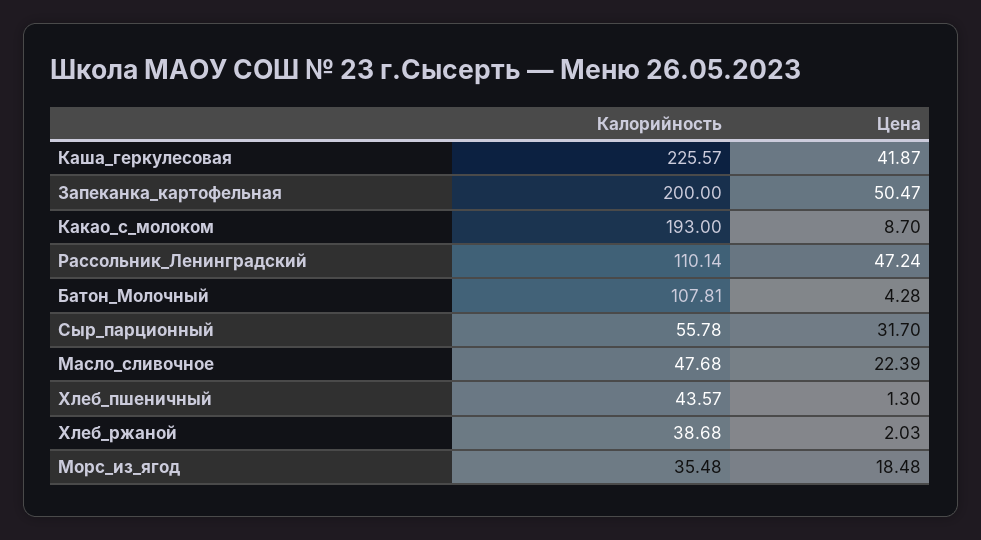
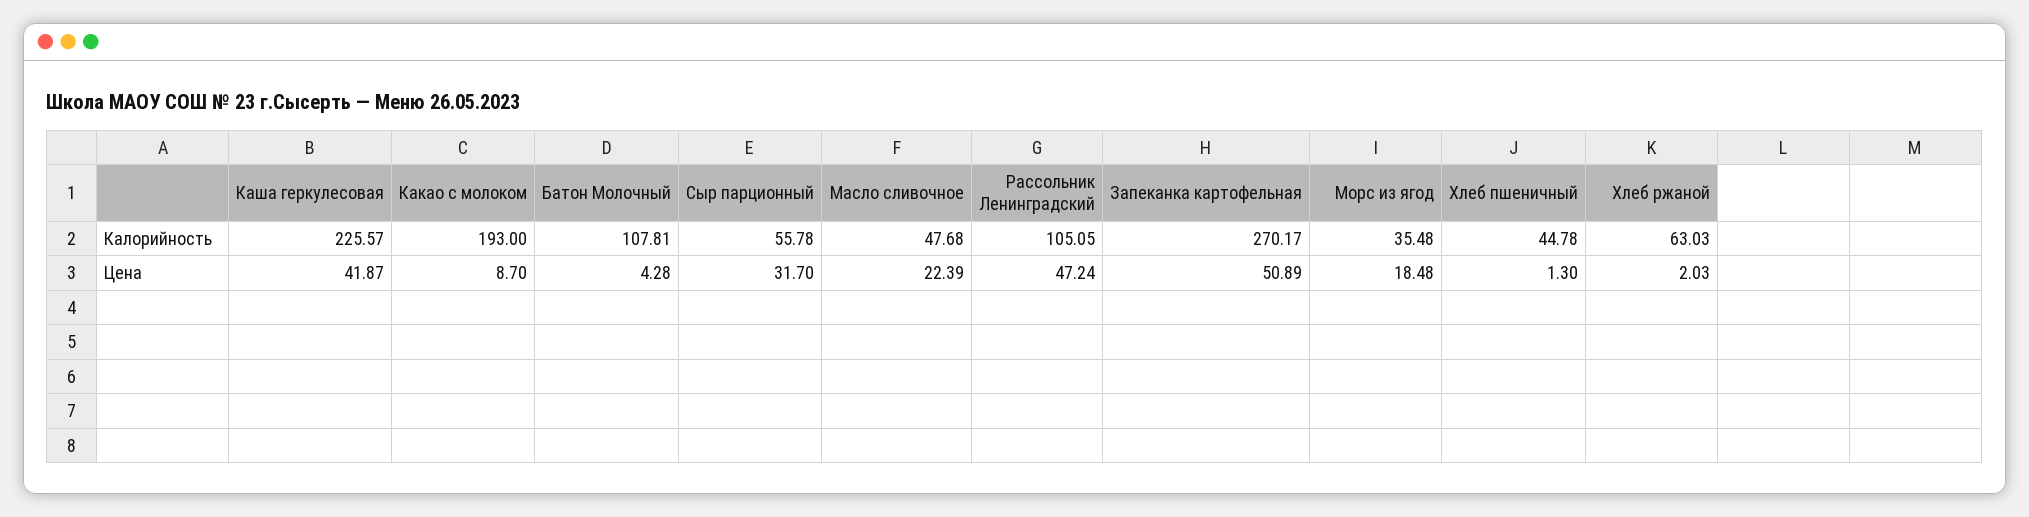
  {
    "Калорийность": {
      "Каша_геркулесовая": 225.57,
-     "Запеканка_картофельная": 200,
+     "Запеканка_картофельная": 270.17,
      "Какао_с_молоком": 193,
-     "Рассольник_Ленинградский": 110.14,
+     "Рассольник_Ленинградский": 105.05,
      "Батон_Молочный": 107.81,
      "Сыр_парционный": 55.78,
      "Масло_сливочное": 47.68,
-     "Хлеб_пшеничный": 43.57,
+     "Хлеб_пшеничный": 44.78,
-     "Хлеб_ржаной": 38.68,
+     "Хлеб_ржаной": 63.03,
      "Морс_из_ягод": 35.48
    },
    "Цена": {
      "Каша_геркулесовая": 41.87,
-     "Запеканка_картофельная": 50.47,
+     "Запеканка_картофельная": 50.89,
      "Какао_с_молоком": 8.7,
      "Рассольник_Ленинградский": 47.24,
      "Батон_Молочный": 4.28,
      "Сыр_парционный": 31.7,
      "Масло_сливочное": 22.39,
      "Хлеб_пшеничный": 1.3,
      "Хлеб_ржаной": 2.03,
      "Морс_из_ягод": 18.48
    }
  }

